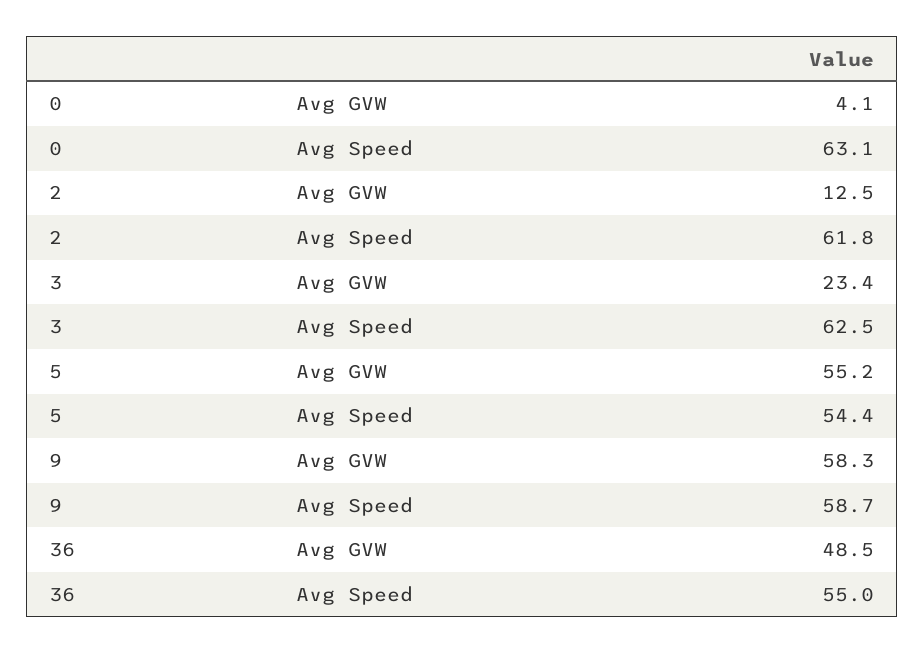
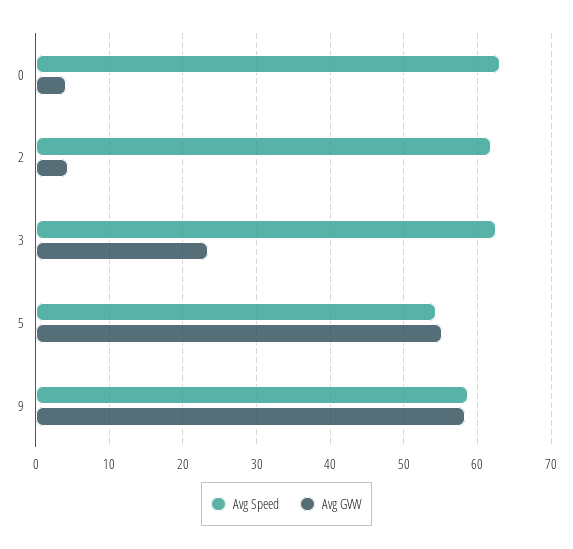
  {
    "Avg GVW": {
      "0": 4.1,
-     "2": 12.5,
+     "2": 4,
      "3": 23.4,
      "5": 55.2,
-     "9": 58.3,
+     "9": 58.3
-     "36": 48.5
    },
    "Avg Speed": {
      "0": 63.1,
      "2": 61.8,
      "3": 62.5,
      "5": 54.4,
-     "9": 58.7,
+     "9": 58.7
-     "36": 55
    }
  }

